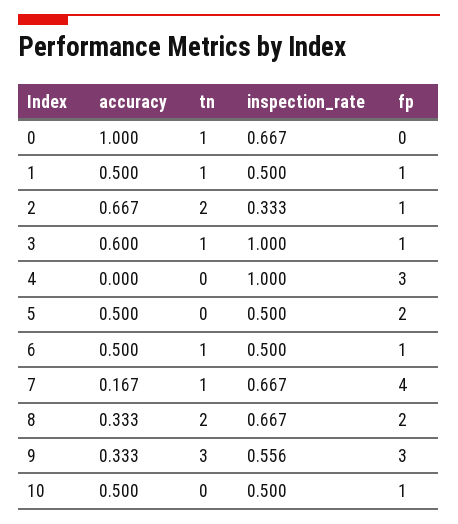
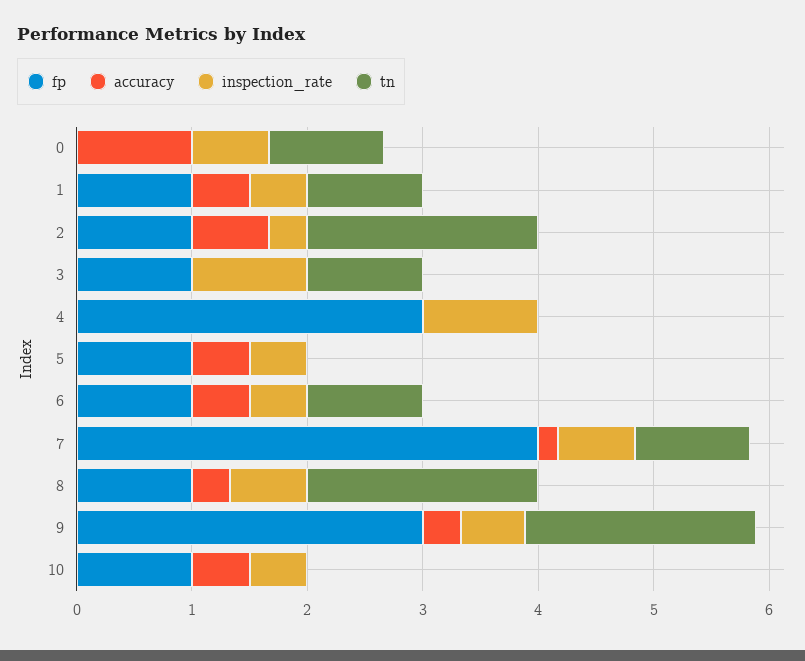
  {
    "accuracy": {
      "0": 1,
      "1": 0.5,
      "2": 0.667,
-     "3": 0.6,
+     "3": 0,
      "4": 0,
      "5": 0.5,
      "6": 0.5,
      "7": 0.167,
      "8": 0.333,
      "9": 0.333,
      "10": 0.5
    },
    "tn": {
      "0": 1,
      "1": 1,
      "2": 2,
      "3": 1,
      "4": 0,
      "5": 0,
      "6": 1,
      "7": 1,
      "8": 2,
-     "9": 3,
+     "9": 2,
      "10": 0
    },
    "inspection_rate": {
      "0": 0.667,
      "1": 0.5,
      "2": 0.333,
      "3": 1,
      "4": 1,
      "5": 0.5,
      "6": 0.5,
      "7": 0.667,
      "8": 0.667,
      "9": 0.556,
      "10": 0.5
    },
    "fp": {
      "0": 0,
      "1": 1,
      "2": 1,
      "3": 1,
      "4": 3,
-     "5": 2,
+     "5": 1,
      "6": 1,
      "7": 4,
-     "8": 2,
+     "8": 1,
      "9": 3,
      "10": 1
    }
  }

